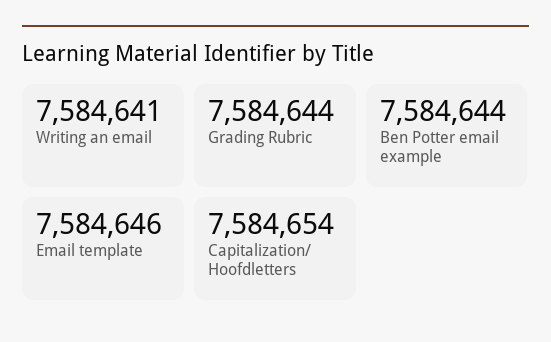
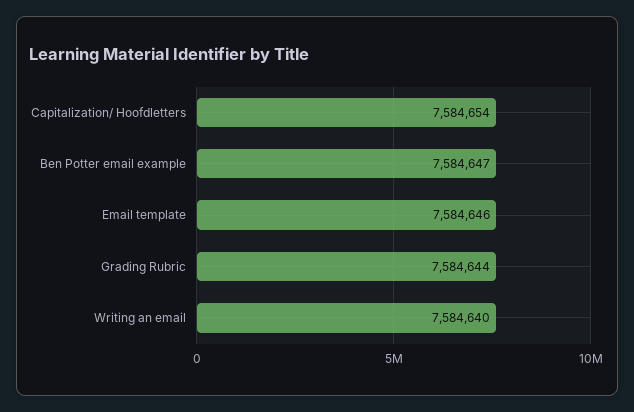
  {
-   "Writing an email": 7584641,
+   "Writing an email": 7584640,
    "Grading Rubric": 7584644,
-   "Ben Potter email example": 7584644,
+   "Ben Potter email example": 7584647,
    "Email template": 7584646,
    "Capitalization/ Hoofdletters": 7584654
  }

